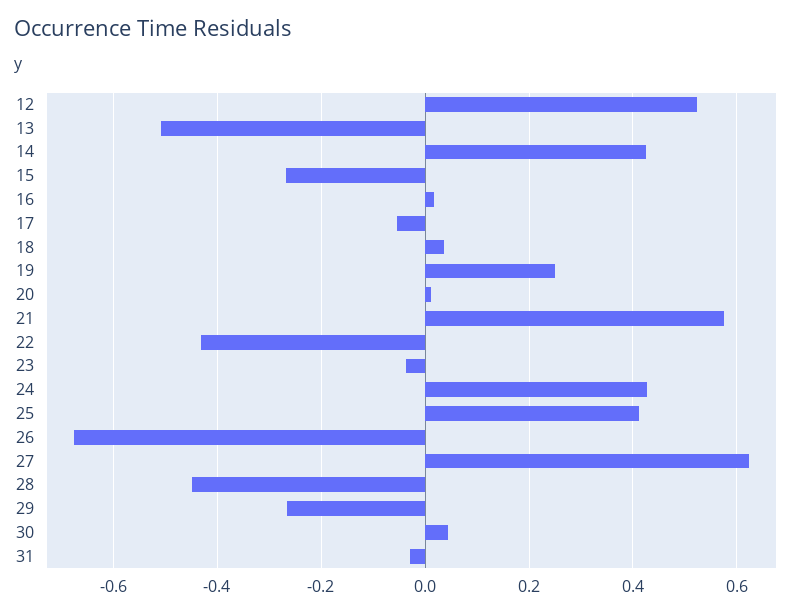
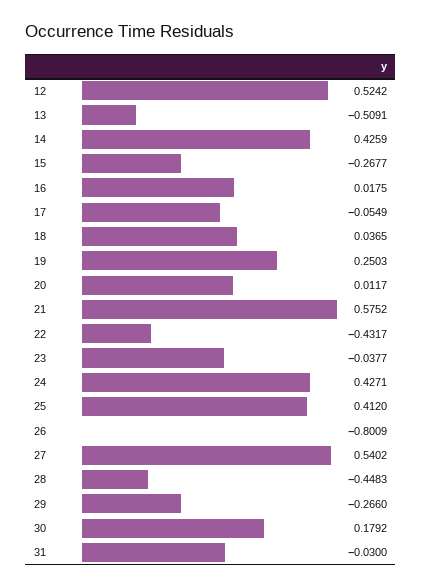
  {
    "12": 0.5242,
    "13": -0.5091,
    "14": 0.4259,
    "15": -0.2677,
    "16": 0.0175,
    "17": -0.0549,
    "18": 0.0365,
    "19": 0.2503,
    "20": 0.0117,
    "21": 0.5752,
    "22": -0.4317,
    "23": -0.0377,
    "24": 0.4271,
    "25": 0.412,
-   "26": -0.68,
+   "26": -0.8009,
-   "27": 0.62,
+   "27": 0.5402,
    "28": -0.4483,
    "29": -0.266,
-   "30": 0.04,
+   "30": 0.1792,
    "31": -0.03
  }

